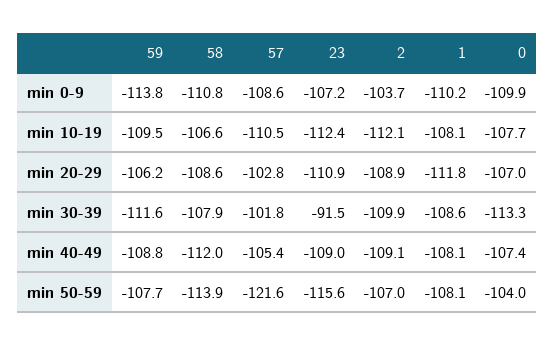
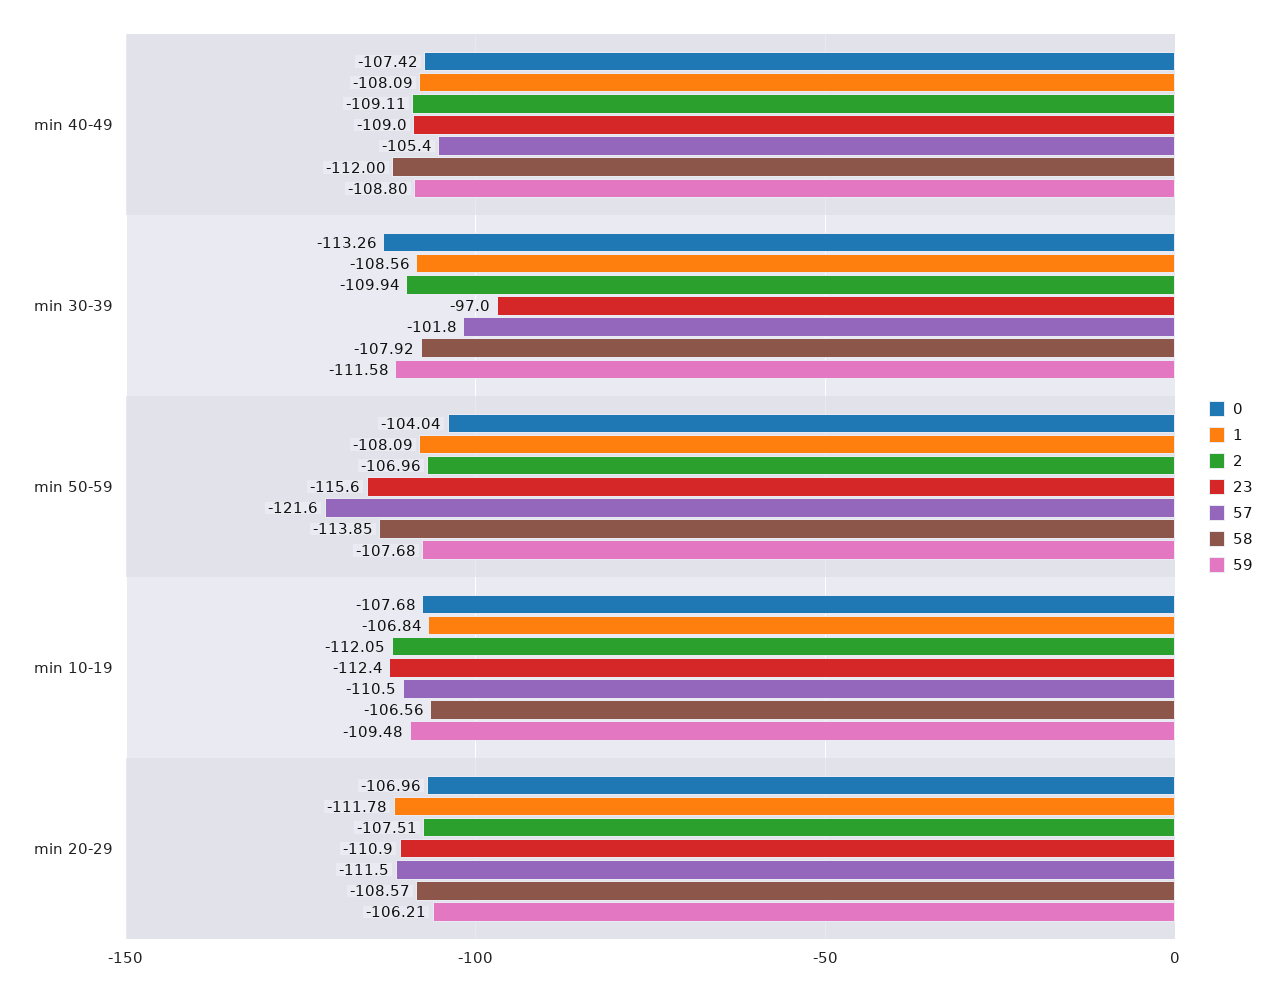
  {
    "59": {
-     "min 0-9": -113.8,
      "min 10-19": -109.48,
      "min 20-29": -106.21,
      "min 30-39": -111.58,
      "min 40-49": -108.8,
      "min 50-59": -107.68
    },
    "58": {
-     "min 0-9": -110.8,
      "min 10-19": -106.56,
      "min 20-29": -108.57,
      "min 30-39": -107.92,
      "min 40-49": -112,
      "min 50-59": -113.85
    },
    "57": {
-     "min 0-9": -108.6,
      "min 10-19": -110.5,
-     "min 20-29": -102.8,
+     "min 20-29": -111.5,
      "min 30-39": -101.8,
      "min 40-49": -105.4,
      "min 50-59": -121.6
    },
    "23": {
-     "min 0-9": -107.2,
      "min 10-19": -112.4,
      "min 20-29": -110.9,
-     "min 30-39": -91.5,
+     "min 30-39": -97,
      "min 40-49": -109,
      "min 50-59": -115.6
    },
    "2": {
-     "min 0-9": -103.7,
      "min 10-19": -112.05,
-     "min 20-29": -108.9,
+     "min 20-29": -107.51,
      "min 30-39": -109.94,
      "min 40-49": -109.11,
      "min 50-59": -106.96
    },
    "1": {
-     "min 0-9": -110.2,
-     "min 10-19": -108.1,
+     "min 10-19": -106.84,
      "min 20-29": -111.78,
      "min 30-39": -108.56,
      "min 40-49": -108.09,
      "min 50-59": -108.09
    },
    "0": {
-     "min 0-9": -109.9,
      "min 10-19": -107.68,
      "min 20-29": -106.96,
      "min 30-39": -113.26,
      "min 40-49": -107.42,
      "min 50-59": -104.04
    }
  }

